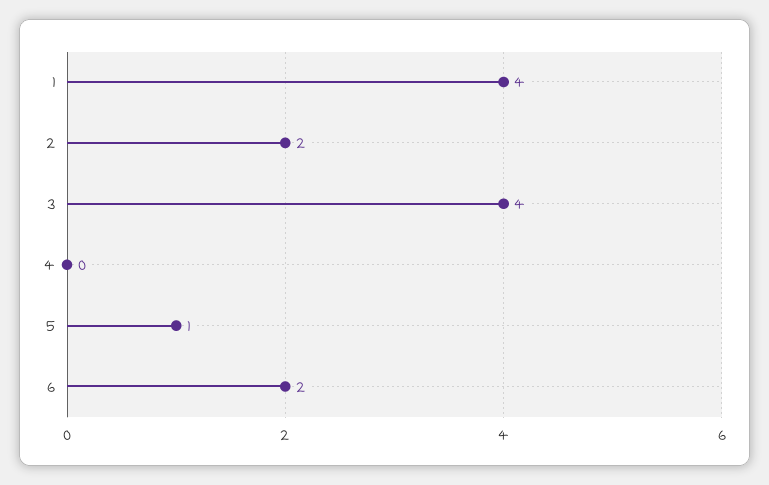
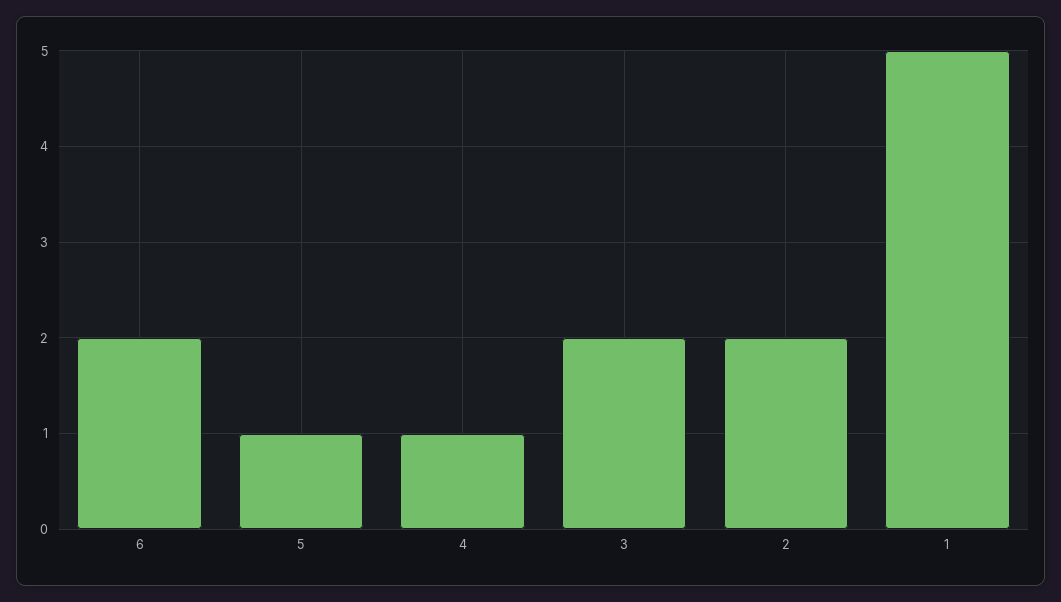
  {
-   "1": 4,
+   "1": 5,
    "2": 2,
-   "3": 4,
+   "3": 2,
-   "4": 0,
+   "4": 1,
    "5": 1,
    "6": 2
  }

